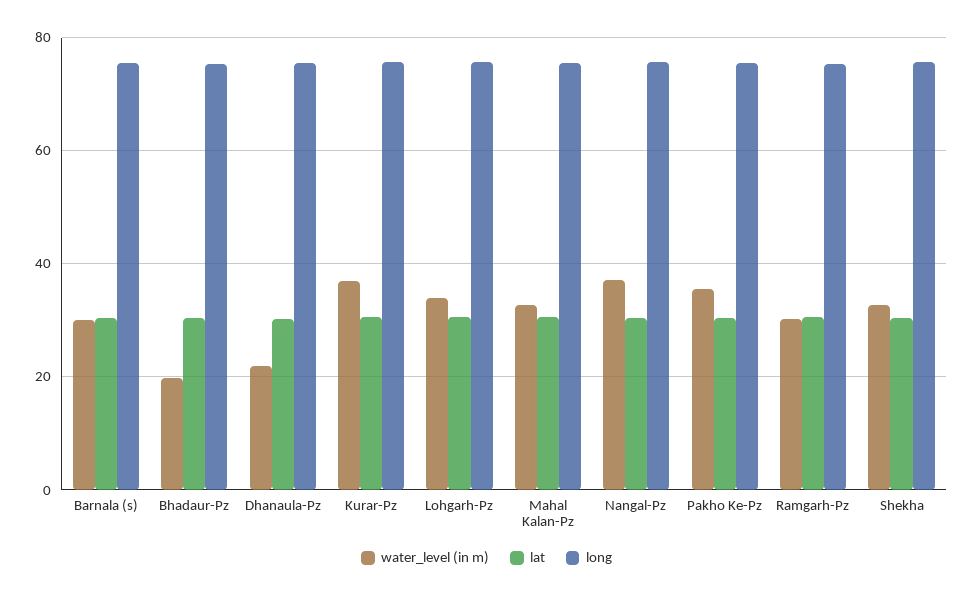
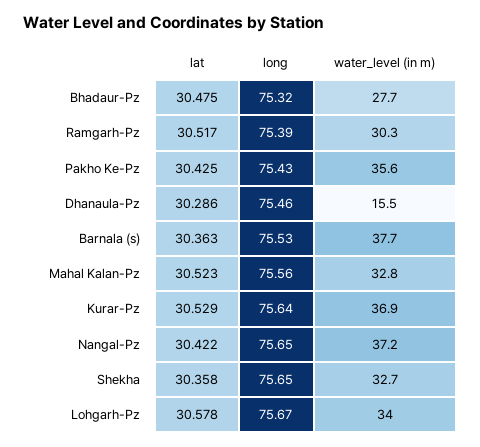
  {
    "water_level (in m)": {
-     "Barnala (s)": 30,
+     "Barnala (s)": 37.7,
-     "Bhadaur-Pz": 20,
+     "Bhadaur-Pz": 27.7,
-     "Dhanaula-Pz": 22,
+     "Dhanaula-Pz": 15.5,
      "Kurar-Pz": 36.9,
      "Lohgarh-Pz": 34,
      "Mahal Kalan-Pz": 32.8,
      "Nangal-Pz": 37.2,
      "Pakho Ke-Pz": 35.6,
      "Ramgarh-Pz": 30.3,
      "Shekha": 32.7
    },
    "lat": {
      "Barnala (s)": 30.363,
      "Bhadaur-Pz": 30.475,
      "Dhanaula-Pz": 30.286,
      "Kurar-Pz": 30.529,
      "Lohgarh-Pz": 30.578,
      "Mahal Kalan-Pz": 30.523,
      "Nangal-Pz": 30.422,
      "Pakho Ke-Pz": 30.425,
      "Ramgarh-Pz": 30.517,
      "Shekha": 30.358
    },
    "long": {
      "Barnala (s)": 75.53,
      "Bhadaur-Pz": 75.32,
      "Dhanaula-Pz": 75.46,
      "Kurar-Pz": 75.64,
      "Lohgarh-Pz": 75.67,
      "Mahal Kalan-Pz": 75.56,
      "Nangal-Pz": 75.65,
      "Pakho Ke-Pz": 75.43,
      "Ramgarh-Pz": 75.39,
      "Shekha": 75.65
    }
  }

